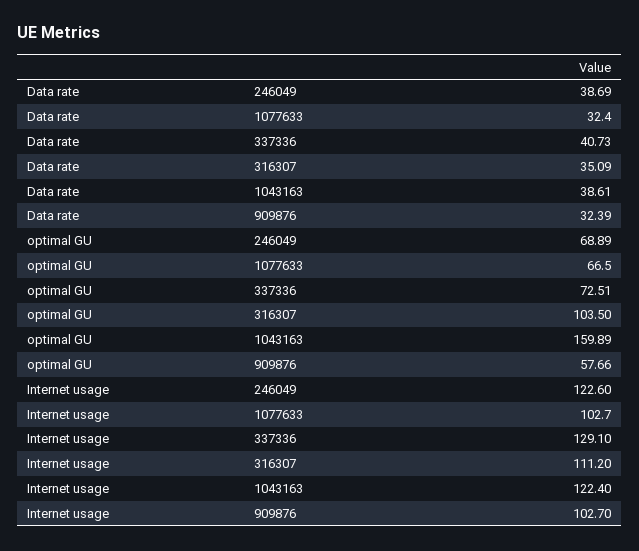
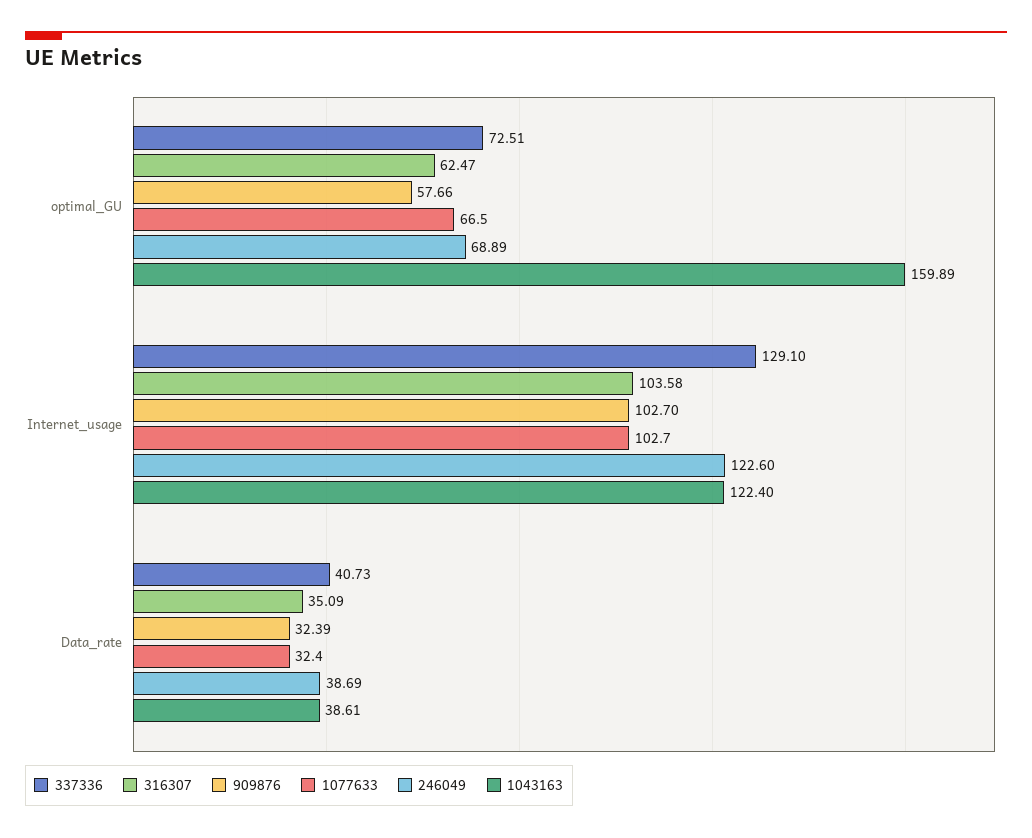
  {
    "246049": {
      "Data rate": 38.69,
      "optimal GU": 68.89,
      "Internet usage": 122.6
    },
    "1077633": {
      "Data rate": 32.4,
      "optimal GU": 66.5,
      "Internet usage": 102.7
    },
    "337336": {
      "Data rate": 40.73,
      "optimal GU": 72.51,
      "Internet usage": 129.1
    },
    "316307": {
      "Data rate": 35.09,
-     "optimal GU": 103.5,
+     "optimal GU": 62.47,
-     "Internet usage": 111.2
+     "Internet usage": 103.58
    },
    "1043163": {
      "Data rate": 38.61,
      "optimal GU": 159.89,
      "Internet usage": 122.4
    },
    "909876": {
      "Data rate": 32.39,
      "optimal GU": 57.66,
      "Internet usage": 102.7
    }
  }

